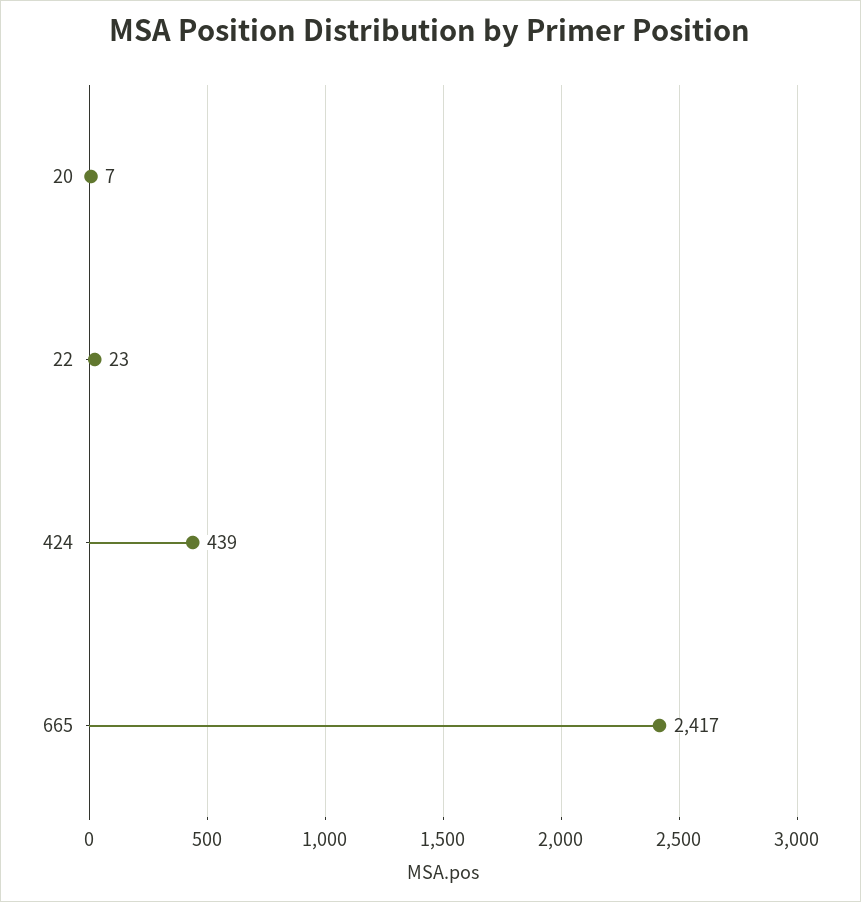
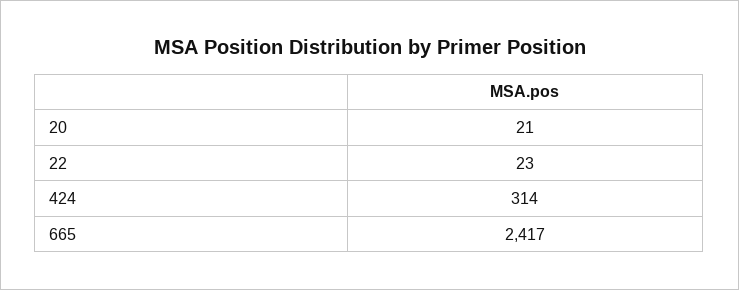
  {
-   "20": 7,
+   "20": 21,
    "22": 23,
-   "424": 439,
+   "424": 314,
    "665": 2417
  }

